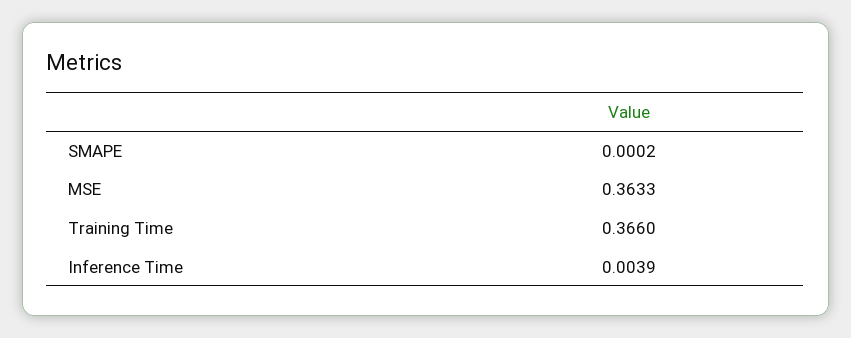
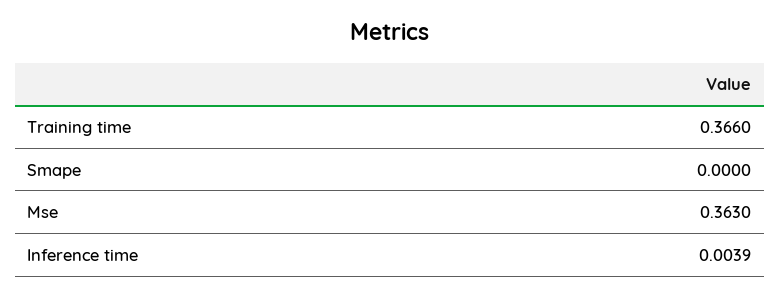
  {
-   "SMAPE": 0.0002,
+   "SMAPE": 0,
-   "MSE": 0.3633,
+   "MSE": 0.363,
    "Training Time": 0.366,
    "Inference Time": 0.0039
  }

